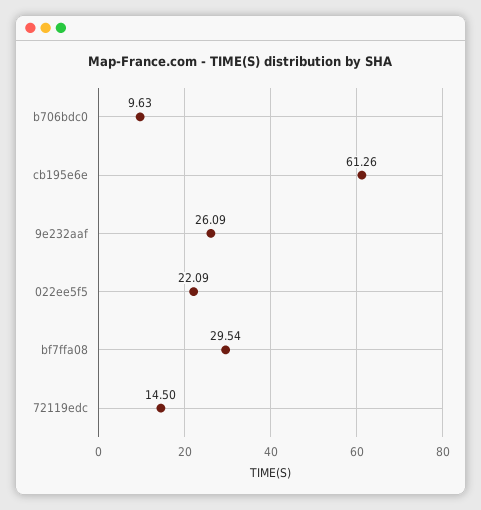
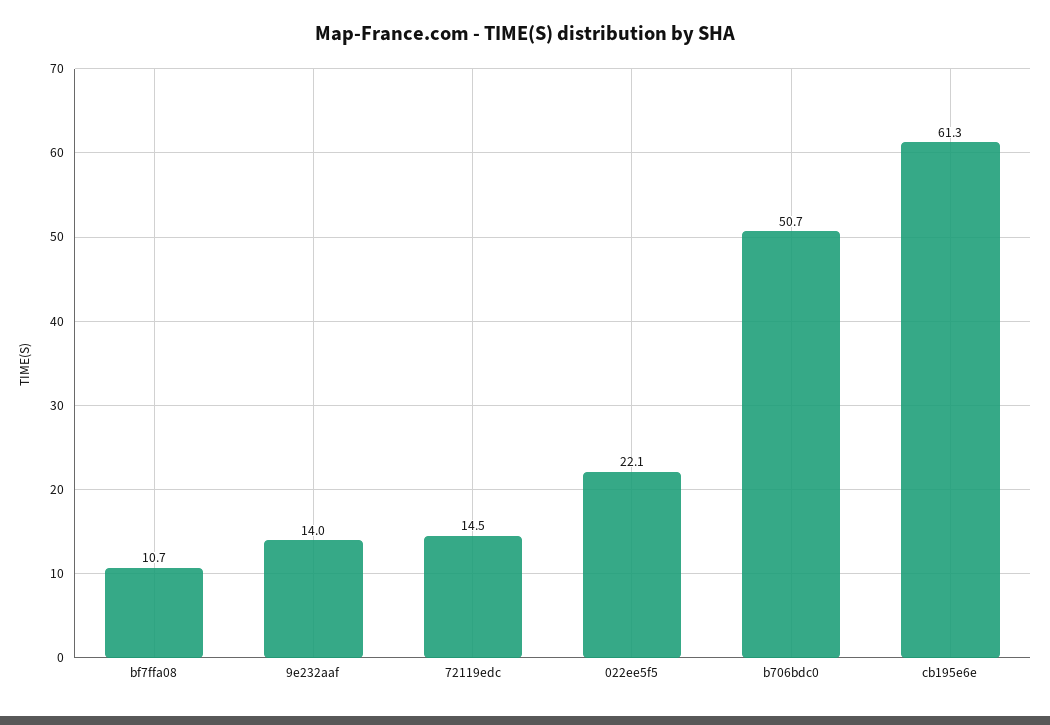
  {
-   "b706bdc0": 9.63,
+   "b706bdc0": 50.7,
    "cb195e6e": 61.26,
-   "9e232aaf": 26.09,
+   "9e232aaf": 14,
    "022ee5f5": 22.09,
-   "bf7ffa08": 29.54,
+   "bf7ffa08": 10.7,
    "72119edc": 14.5
  }

